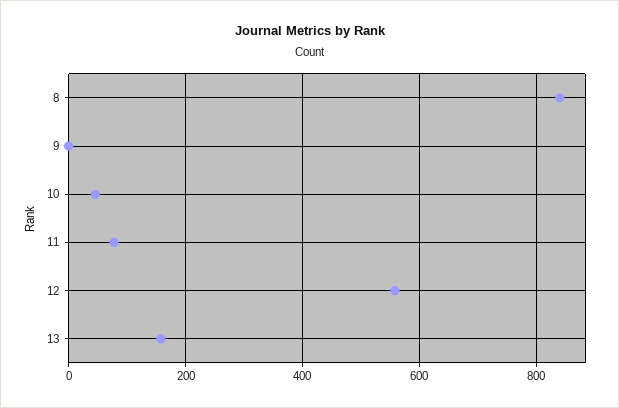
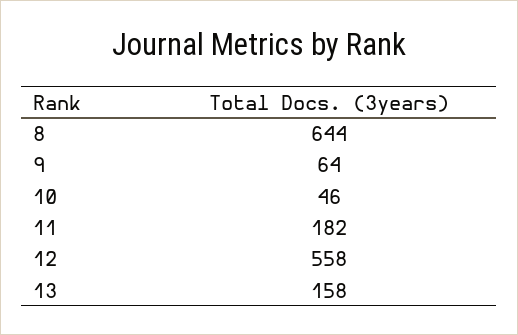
  {
-   "8": 840,
+   "8": 644,
-   "9": 0,
+   "9": 64,
    "10": 46,
-   "11": 80,
+   "11": 182,
    "12": 558,
    "13": 158
  }

